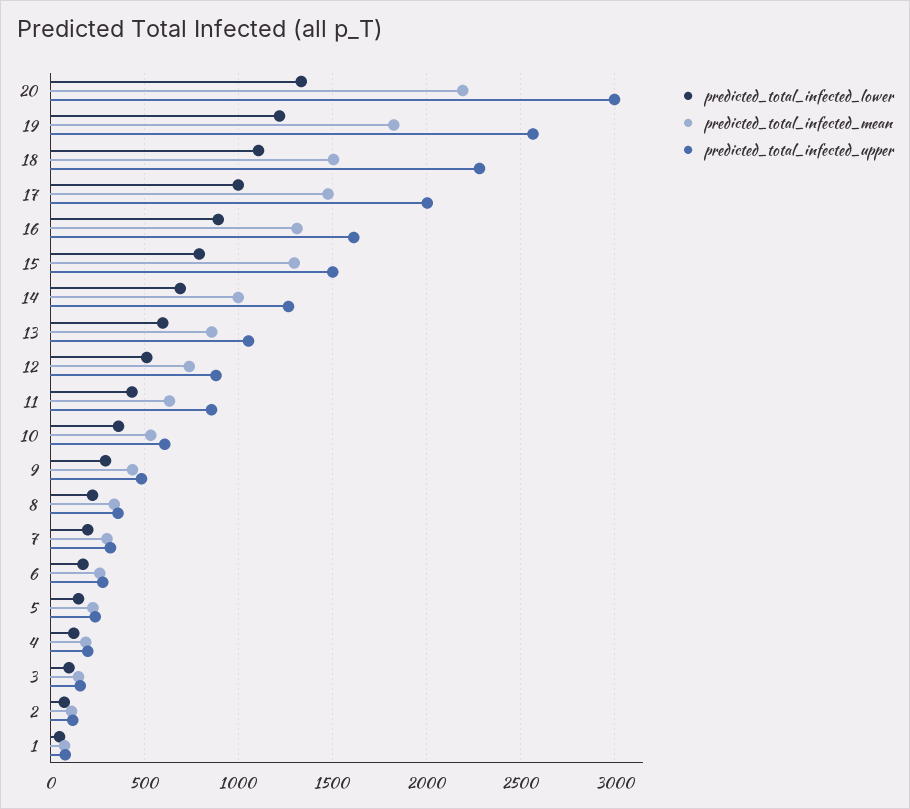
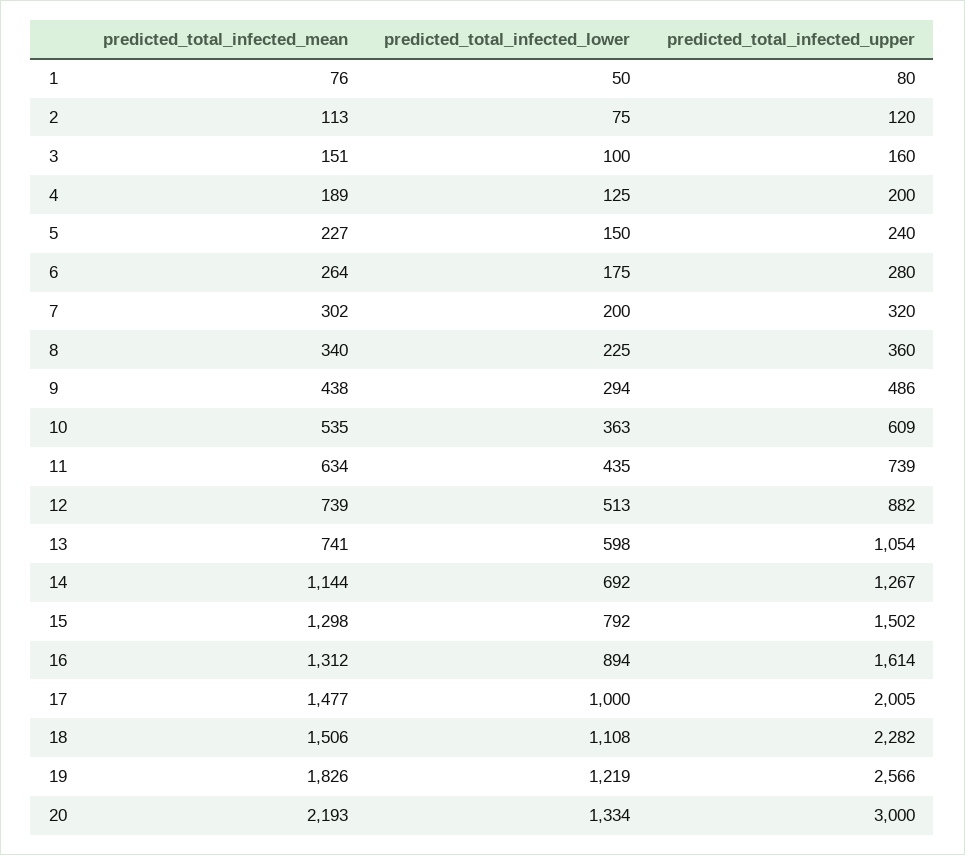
  {
    "predicted_total_infected_lower": {
      "20": 1334,
      "19": 1219,
      "18": 1108,
      "17": 1000,
      "16": 894,
      "15": 792,
      "14": 692,
      "13": 598,
      "12": 513,
      "11": 435,
      "10": 363,
      "9": 294,
      "8": 225,
      "7": 200,
      "6": 175,
      "5": 150,
      "4": 125,
      "3": 100,
      "2": 75,
      "1": 50
    },
    "predicted_total_infected_mean": {
      "20": 2193,
      "19": 1826,
      "18": 1506,
      "17": 1477,
      "16": 1312,
      "15": 1298,
-     "14": 1000,
+     "14": 1144,
-     "13": 850,
+     "13": 741,
      "12": 739,
      "11": 634,
      "10": 535,
      "9": 438,
      "8": 340,
      "7": 302,
      "6": 264,
      "5": 227,
      "4": 189,
      "3": 151,
      "2": 113,
      "1": 76
    },
    "predicted_total_infected_upper": {
      "20": 3000,
      "19": 2566,
      "18": 2282,
      "17": 2005,
      "16": 1614,
      "15": 1502,
      "14": 1267,
      "13": 1054,
      "12": 882,
-     "11": 850,
+     "11": 739,
      "10": 609,
      "9": 486,
      "8": 360,
      "7": 320,
      "6": 280,
      "5": 240,
      "4": 200,
      "3": 160,
      "2": 120,
      "1": 80
    }
  }

